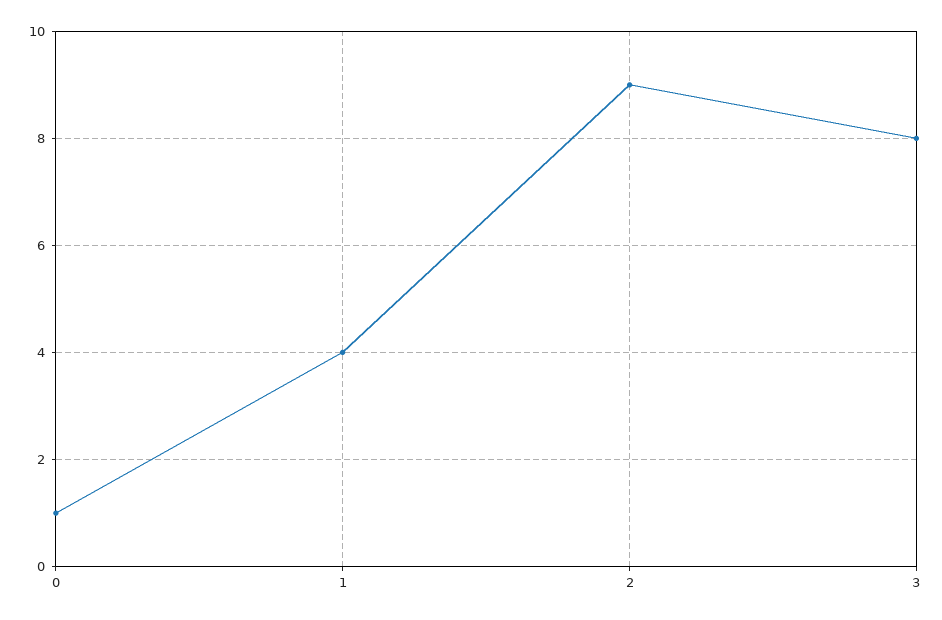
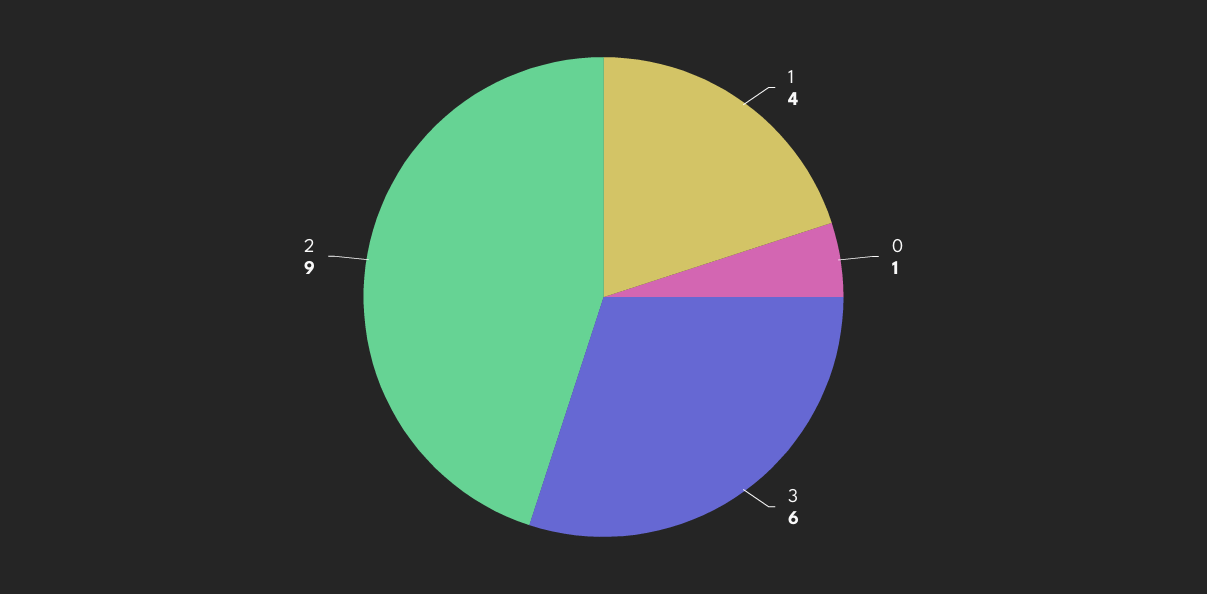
  {
    "0": 1,
    "1": 4,
    "2": 9,
-   "3": 8
+   "3": 6
  }

